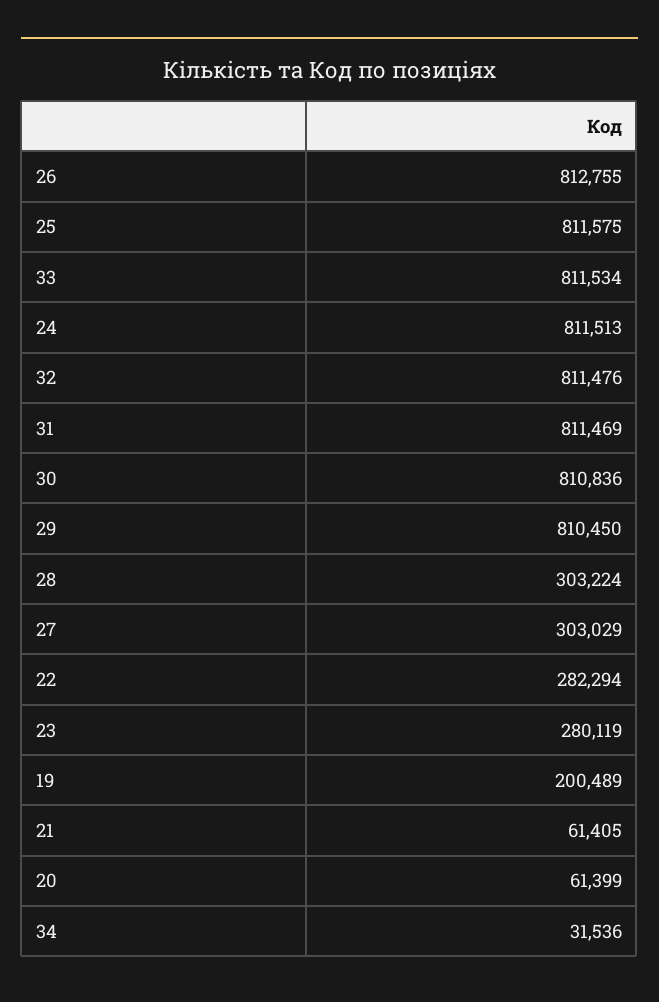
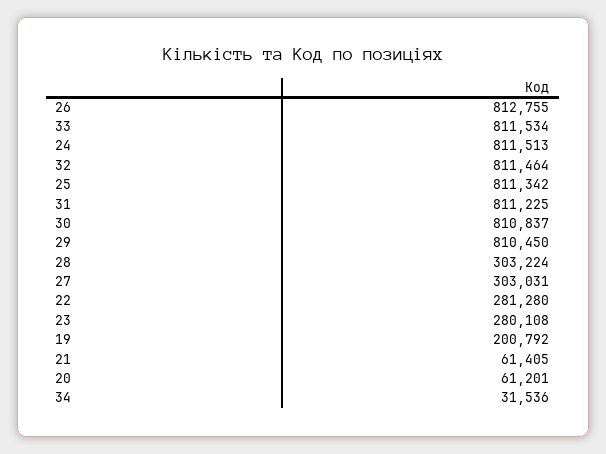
  {
    "26": 812755,
-   "25": 811575,
+   "25": 811342,
    "33": 811534,
    "24": 811513,
-   "32": 811476,
+   "32": 811464,
-   "31": 811469,
+   "31": 811225,
-   "30": 810836,
+   "30": 810837,
    "29": 810450,
    "28": 303224,
-   "27": 303029,
+   "27": 303031,
-   "22": 282294,
+   "22": 281280,
-   "23": 280119,
+   "23": 280108,
-   "19": 200489,
+   "19": 200792,
    "21": 61405,
-   "20": 61399,
+   "20": 61201,
    "34": 31536
  }

